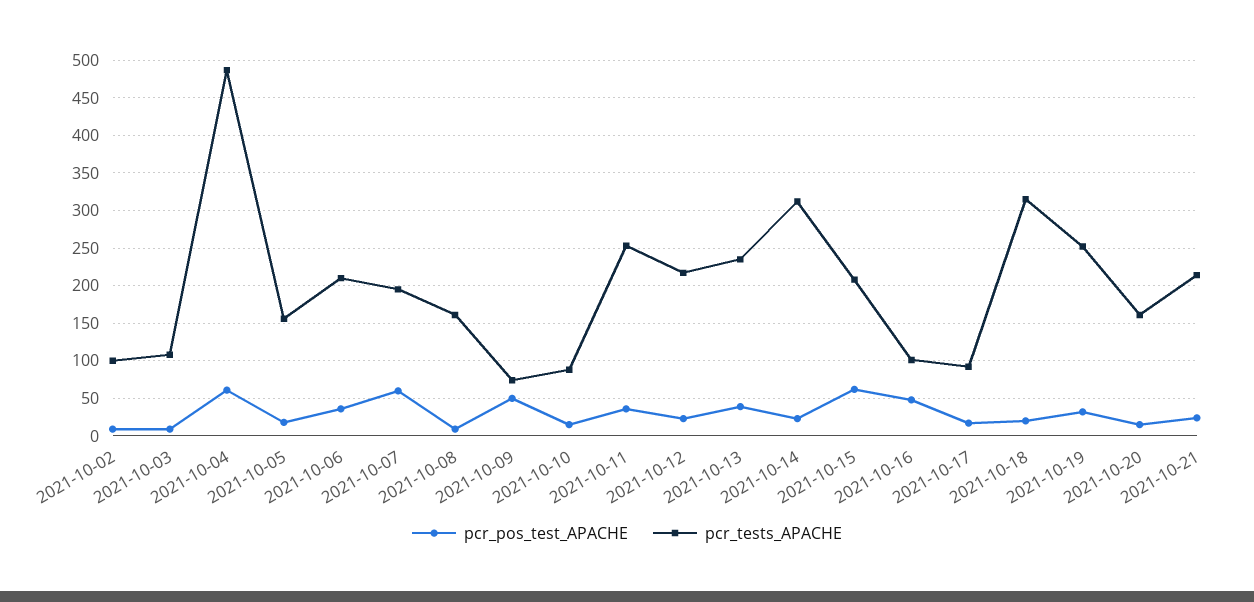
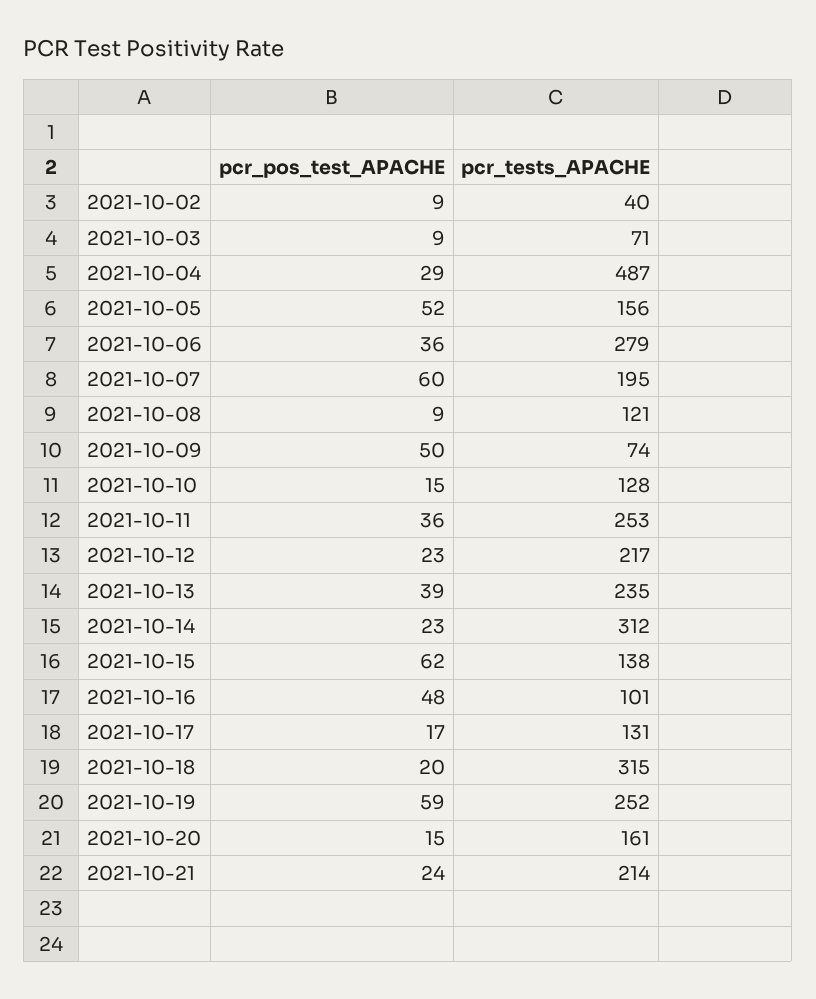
  {
    "pcr_pos_test_APACHE": {
      "2021-10-02": 9,
      "2021-10-03": 9,
-     "2021-10-04": 60,
+     "2021-10-04": 29,
-     "2021-10-05": 20,
+     "2021-10-05": 52,
      "2021-10-06": 36,
      "2021-10-07": 60,
      "2021-10-08": 9,
      "2021-10-09": 50,
      "2021-10-10": 15,
      "2021-10-11": 36,
      "2021-10-12": 23,
      "2021-10-13": 39,
      "2021-10-14": 23,
      "2021-10-15": 62,
      "2021-10-16": 48,
      "2021-10-17": 17,
      "2021-10-18": 20,
-     "2021-10-19": 30,
+     "2021-10-19": 59,
      "2021-10-20": 15,
      "2021-10-21": 24
    },
    "pcr_tests_APACHE": {
-     "2021-10-02": 100,
+     "2021-10-02": 40,
-     "2021-10-03": 110,
+     "2021-10-03": 71,
      "2021-10-04": 487,
      "2021-10-05": 156,
-     "2021-10-06": 210,
+     "2021-10-06": 279,
      "2021-10-07": 195,
-     "2021-10-08": 160,
+     "2021-10-08": 121,
      "2021-10-09": 74,
-     "2021-10-10": 90,
+     "2021-10-10": 128,
      "2021-10-11": 253,
      "2021-10-12": 217,
      "2021-10-13": 235,
      "2021-10-14": 312,
-     "2021-10-15": 210,
+     "2021-10-15": 138,
      "2021-10-16": 101,
-     "2021-10-17": 90,
+     "2021-10-17": 131,
      "2021-10-18": 315,
      "2021-10-19": 252,
      "2021-10-20": 161,
      "2021-10-21": 214
    }
  }

